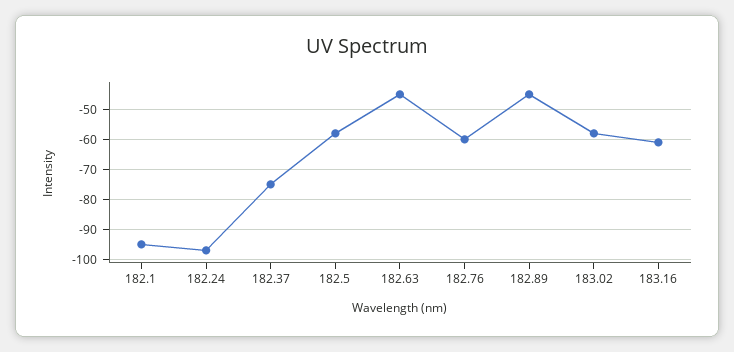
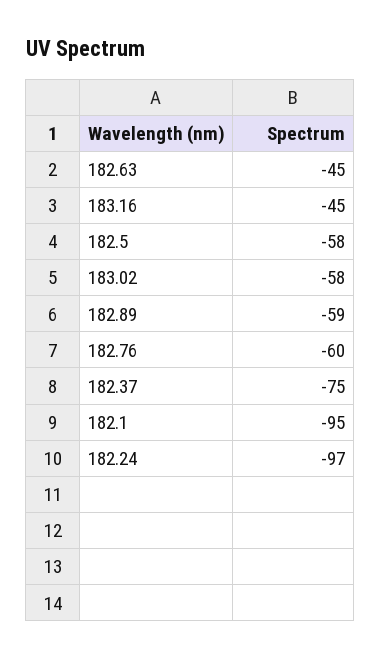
  {
    "182.1": -95,
    "182.24": -97,
    "182.37": -75,
    "182.5": -58,
    "182.63": -45,
    "182.76": -60,
-   "182.89": -45,
+   "182.89": -59,
    "183.02": -58,
-   "183.16": -60
+   "183.16": -45
  }

